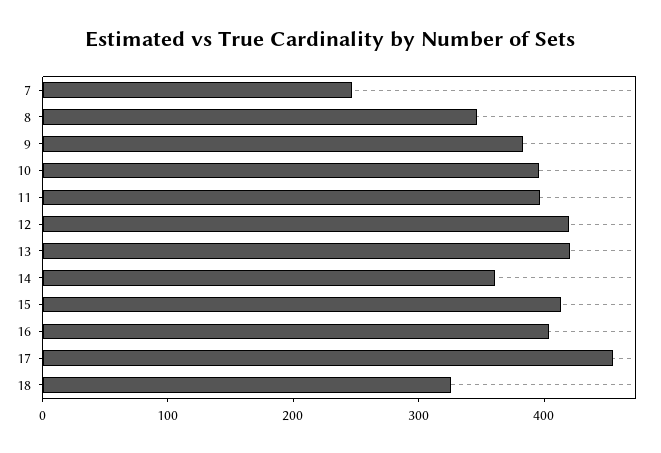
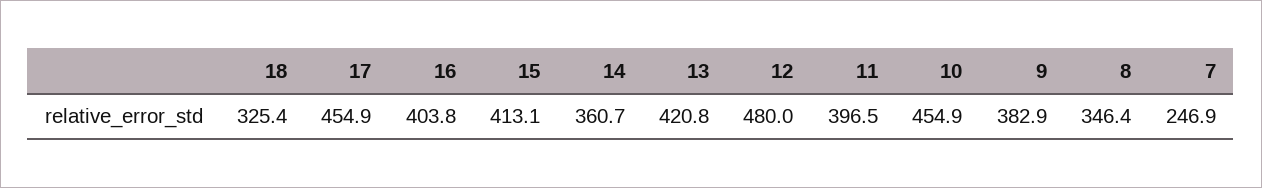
  {
    "7": 246.9,
    "8": 346.4,
    "9": 382.9,
-   "10": 400,
+   "10": 454.9,
    "11": 396.5,
-   "12": 420,
+   "12": 480,
    "13": 420.8,
    "14": 360.7,
    "15": 413.1,
    "16": 403.8,
    "17": 454.9,
    "18": 325.4
  }

